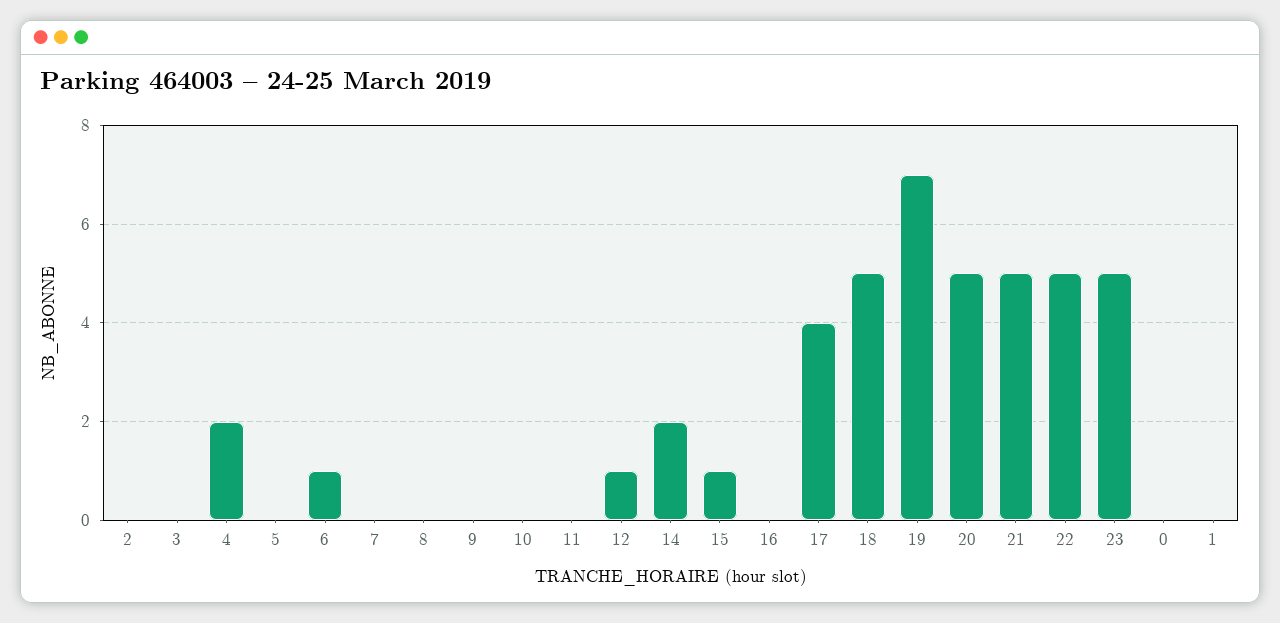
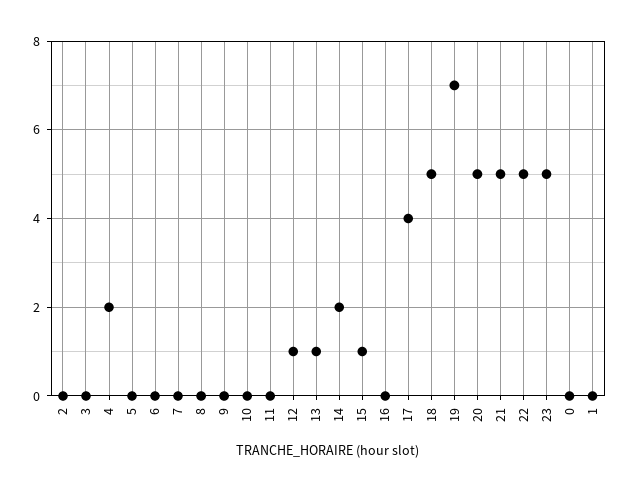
  {
    "2": 0,
    "3": 0,
    "4": 2,
    "5": 0,
-   "6": 1,
+   "6": 0,
    "7": 0,
    "8": 0,
    "9": 0,
    "10": 0,
    "11": 0,
    "12": 1,
    "14": 2,
    "15": 1,
    "16": 0,
    "17": 4,
    "18": 5,
    "19": 7,
    "20": 5,
    "21": 5,
    "22": 5,
    "23": 5,
    "0": 0,
-   "1": 0
+   "1": 0,
+   "13": 1
  }

